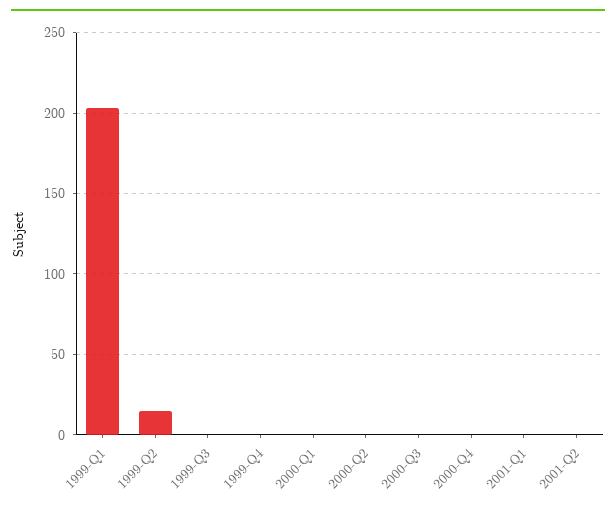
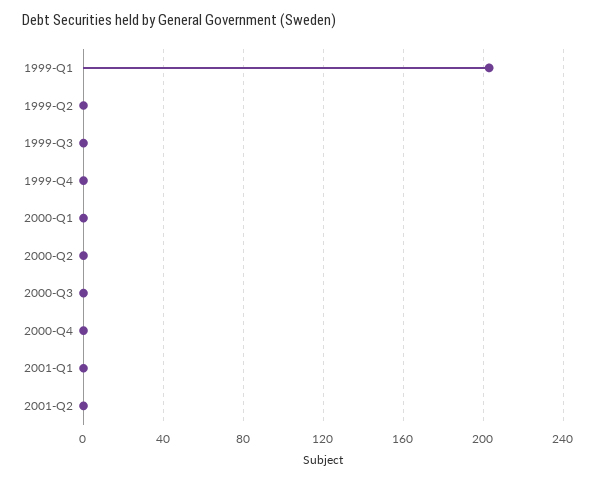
  {
    "1999-Q1": 205,
-   "1999-Q2": 15,
+   "1999-Q2": 0,
    "1999-Q3": 0,
    "1999-Q4": 0,
    "2000-Q1": 0,
    "2000-Q2": 0,
    "2000-Q3": 0,
    "2000-Q4": 0,
    "2001-Q1": 0,
    "2001-Q2": 0
  }

